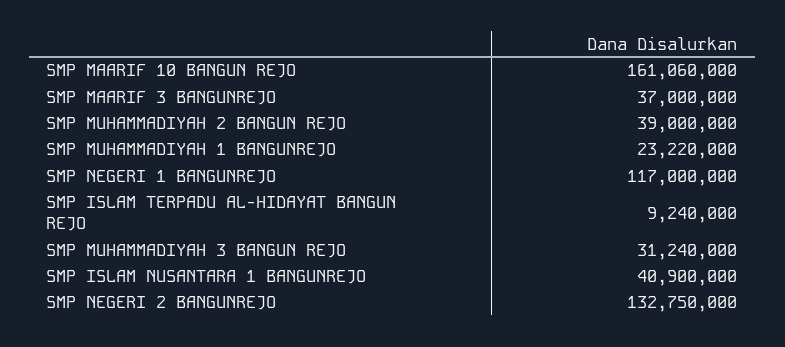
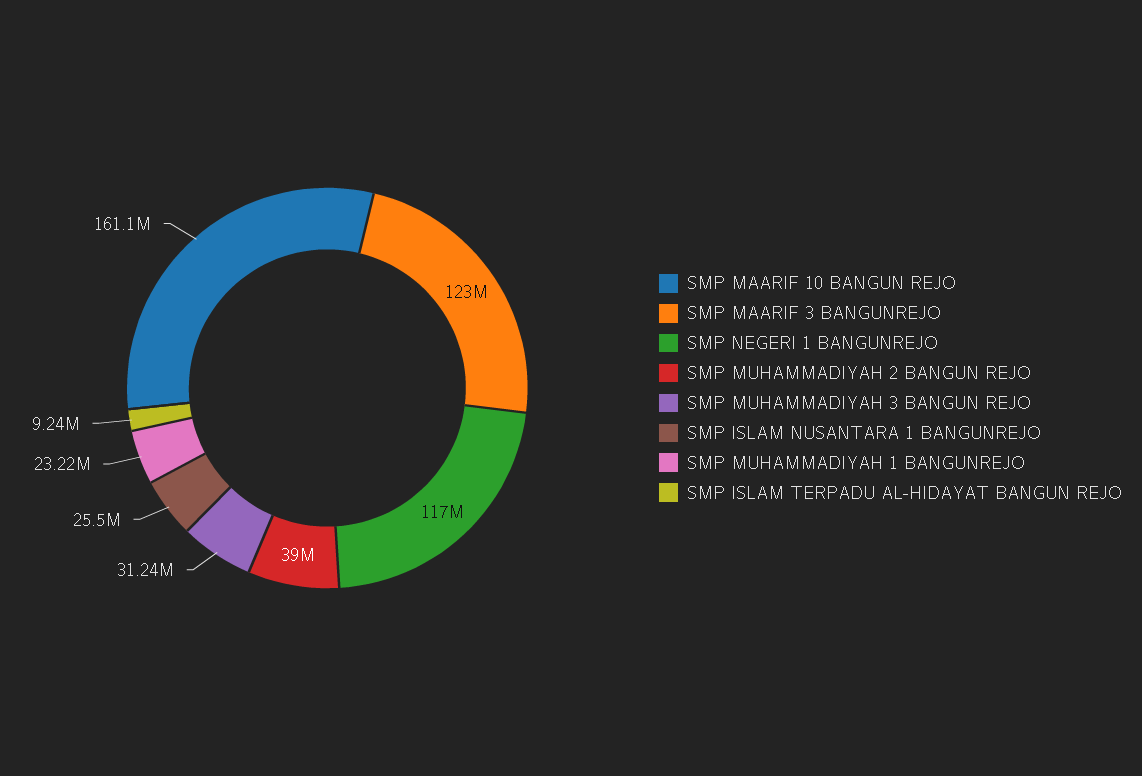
  {
    "SMP MAARIF 10 BANGUN REJO": 161060000,
-   "SMP MAARIF 3 BANGUNREJO": 37000000,
+   "SMP MAARIF 3 BANGUNREJO": 123000000,
    "SMP MUHAMMADIYAH 2 BANGUN REJO": 39000000,
    "SMP MUHAMMADIYAH 1 BANGUNREJO": 23220000,
    "SMP NEGERI 1 BANGUNREJO": 117000000,
    "SMP ISLAM TERPADU AL-HIDAYAT BANGUN REJO": 9240000,
    "SMP MUHAMMADIYAH 3 BANGUN REJO": 31240000,
-   "SMP ISLAM NUSANTARA 1 BANGUNREJO": 40900000,
+   "SMP ISLAM NUSANTARA 1 BANGUNREJO": 25500000
-   "SMP NEGERI 2 BANGUNREJO": 132750000
  }

